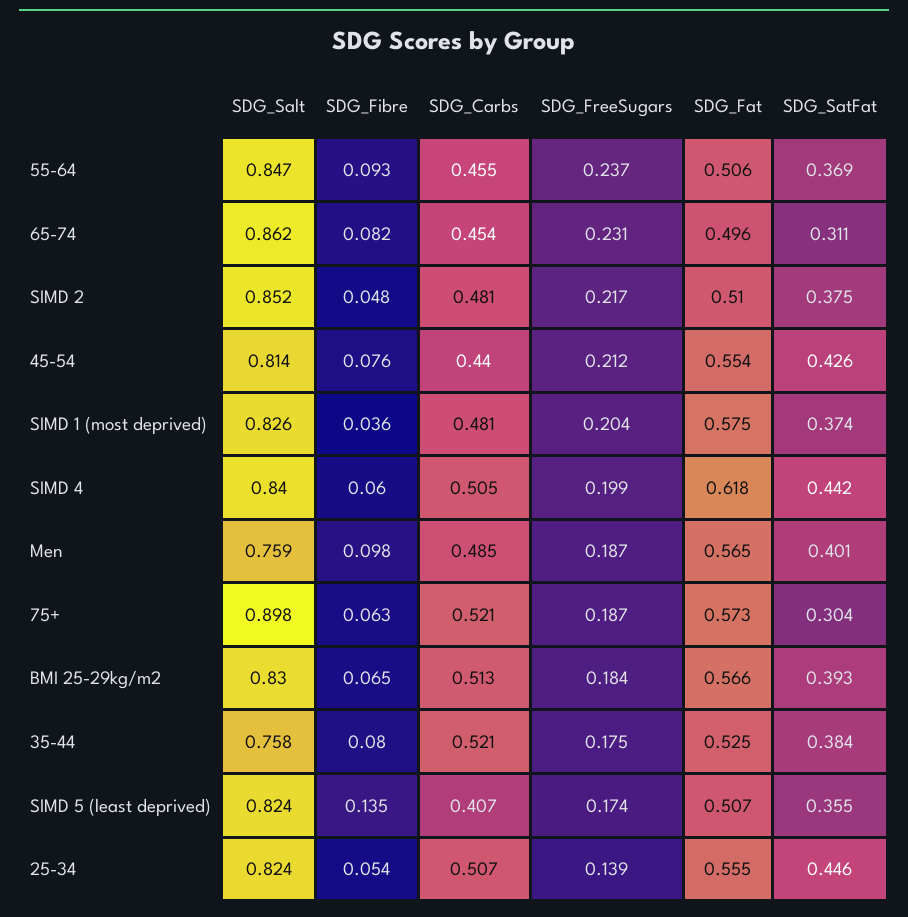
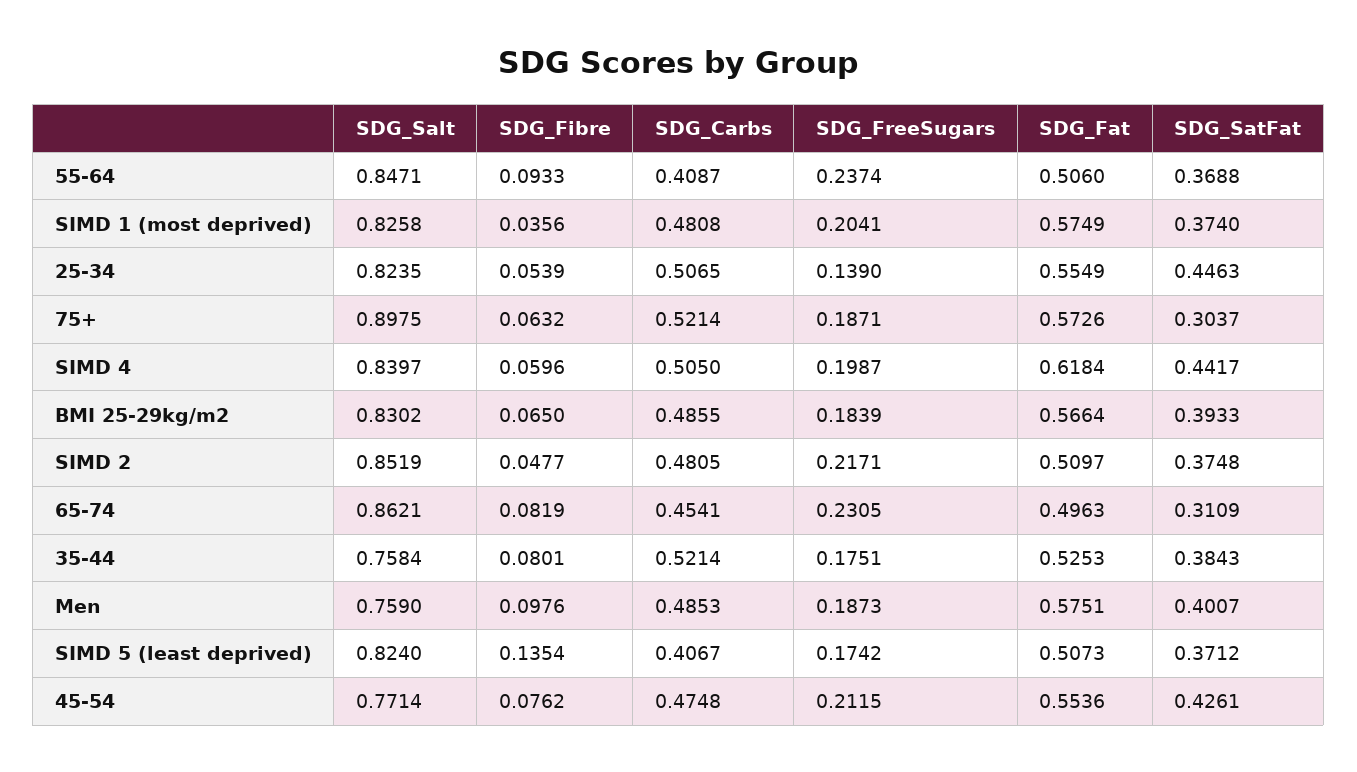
  {
    "SDG_Salt": {
      "55-64": 0.8471,
      "65-74": 0.8621,
      "SIMD 2": 0.8519,
-     "45-54": 0.814,
+     "45-54": 0.7714,
      "SIMD 1 (most deprived)": 0.8258,
      "SIMD 4": 0.8397,
      "Men": 0.759,
      "75+": 0.8975,
      "BMI 25-29kg/m2": 0.8302,
      "35-44": 0.7584,
      "SIMD 5 (least deprived)": 0.824,
      "25-34": 0.8235
    },
    "SDG_Fibre": {
      "55-64": 0.0933,
      "65-74": 0.0819,
      "SIMD 2": 0.0477,
      "45-54": 0.0762,
      "SIMD 1 (most deprived)": 0.0356,
      "SIMD 4": 0.0596,
      "Men": 0.0976,
      "75+": 0.0632,
      "BMI 25-29kg/m2": 0.065,
      "35-44": 0.0801,
      "SIMD 5 (least deprived)": 0.1354,
      "25-34": 0.0539
    },
    "SDG_Carbs": {
-     "55-64": 0.455,
+     "55-64": 0.4087,
      "65-74": 0.4541,
      "SIMD 2": 0.4805,
-     "45-54": 0.44,
+     "45-54": 0.4748,
      "SIMD 1 (most deprived)": 0.4808,
      "SIMD 4": 0.505,
      "Men": 0.4853,
      "75+": 0.5214,
-     "BMI 25-29kg/m2": 0.513,
+     "BMI 25-29kg/m2": 0.4855,
      "35-44": 0.5214,
      "SIMD 5 (least deprived)": 0.4067,
      "25-34": 0.5065
    },
    "SDG_FreeSugars": {
      "55-64": 0.2374,
      "65-74": 0.2305,
      "SIMD 2": 0.2171,
      "45-54": 0.2115,
      "SIMD 1 (most deprived)": 0.2041,
      "SIMD 4": 0.1987,
      "Men": 0.1873,
      "75+": 0.1871,
      "BMI 25-29kg/m2": 0.1839,
      "35-44": 0.1751,
      "SIMD 5 (least deprived)": 0.1742,
      "25-34": 0.139
    },
    "SDG_Fat": {
      "55-64": 0.506,
      "65-74": 0.4963,
      "SIMD 2": 0.5097,
      "45-54": 0.5536,
      "SIMD 1 (most deprived)": 0.5749,
      "SIMD 4": 0.6184,
-     "Men": 0.565,
+     "Men": 0.5751,
      "75+": 0.5726,
      "BMI 25-29kg/m2": 0.5664,
      "35-44": 0.5253,
      "SIMD 5 (least deprived)": 0.5073,
      "25-34": 0.5549
    },
    "SDG_SatFat": {
      "55-64": 0.3688,
      "65-74": 0.3109,
      "SIMD 2": 0.3748,
      "45-54": 0.4261,
      "SIMD 1 (most deprived)": 0.374,
      "SIMD 4": 0.4417,
      "Men": 0.4007,
      "75+": 0.3037,
      "BMI 25-29kg/m2": 0.3933,
      "35-44": 0.3843,
-     "SIMD 5 (least deprived)": 0.355,
+     "SIMD 5 (least deprived)": 0.3712,
      "25-34": 0.4463
    }
  }

